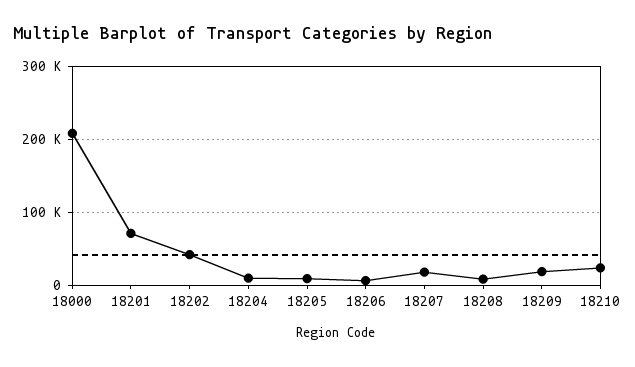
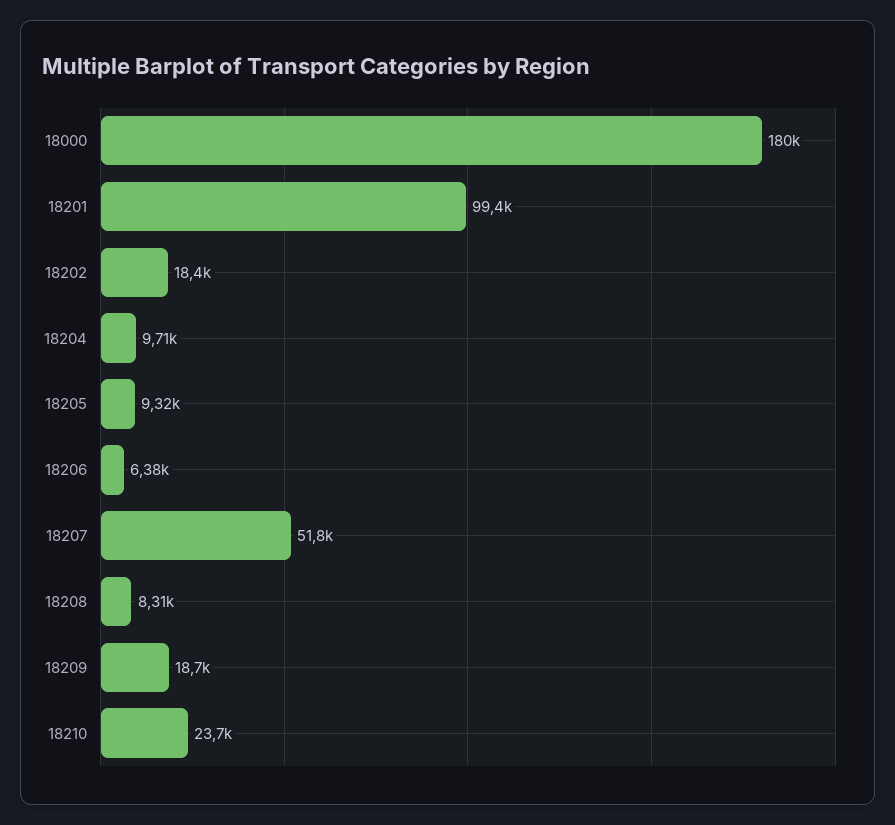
  {
-   "18000": 210000,
+   "18000": 180000,
-   "18201": 70000,
+   "18201": 99400,
-   "18202": 40000,
+   "18202": 18400,
    "18204": 9710,
    "18205": 9320,
    "18206": 6380,
-   "18207": 20000,
+   "18207": 51800,
    "18208": 8310,
    "18209": 18700,
    "18210": 23700
  }

